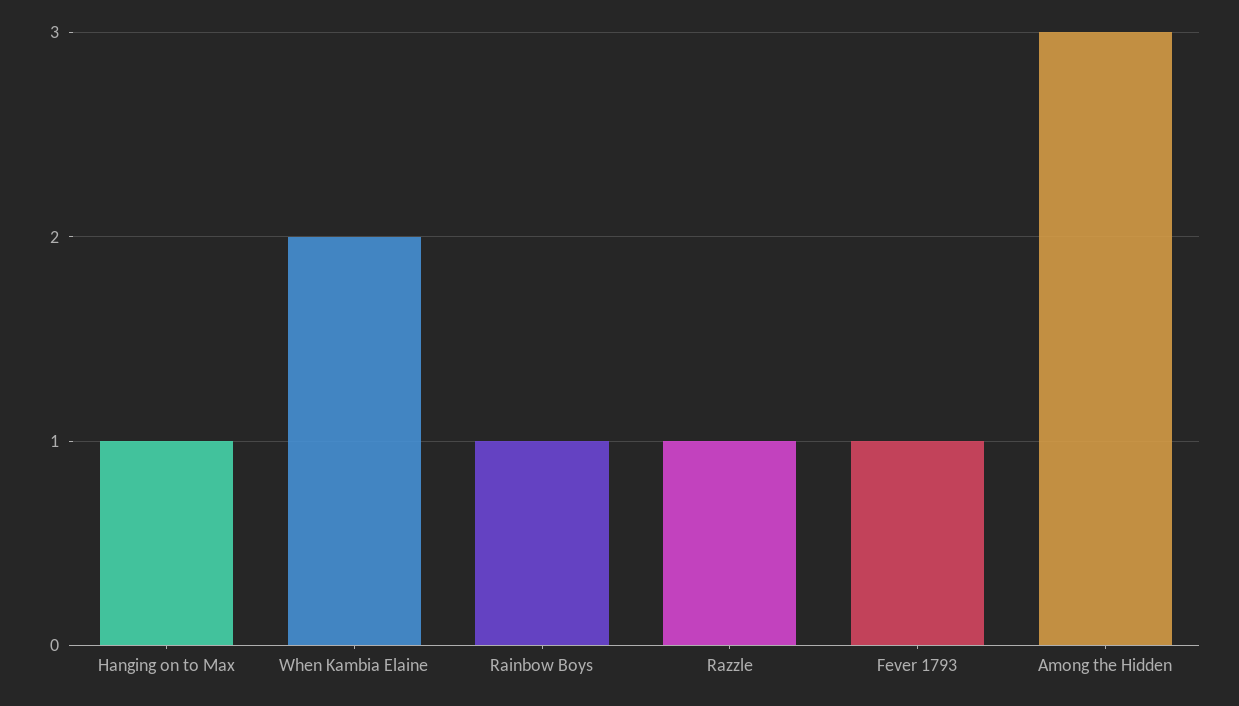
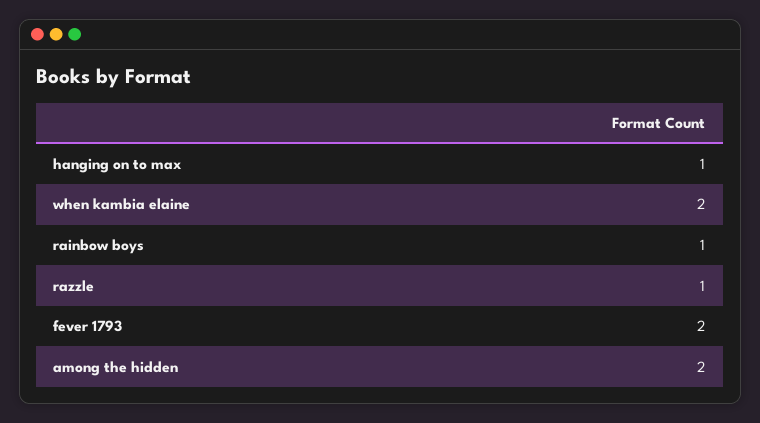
  {
    "Hanging on to Max": 1,
    "When Kambia Elaine": 2,
    "Rainbow Boys": 1,
    "Razzle": 1,
-   "Fever 1793": 1,
+   "Fever 1793": 2,
-   "Among the Hidden": 3
+   "Among the Hidden": 2
  }

